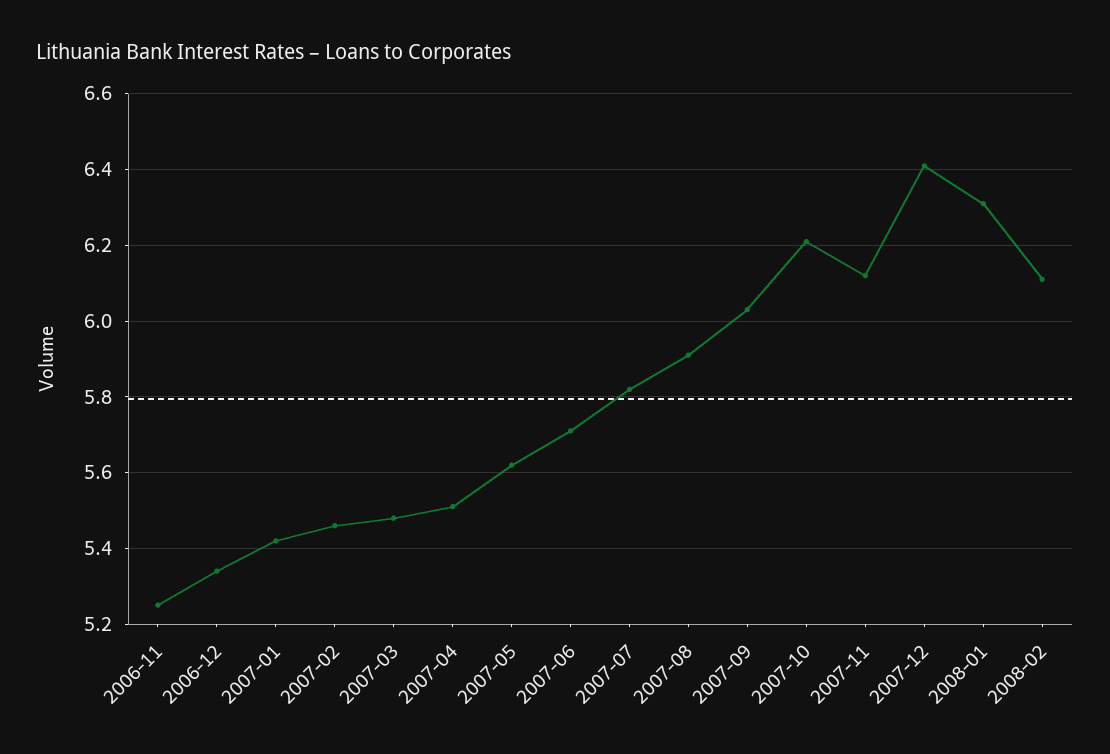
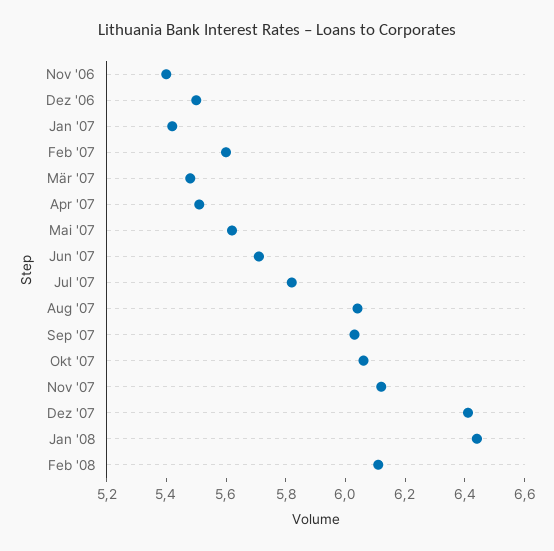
  {
-   "2006-11": 5.25,
+   "2006-11": 5.4,
-   "2006-12": 5.35,
+   "2006-12": 5.5,
    "2007-01": 5.4,
-   "2007-02": 5.45,
+   "2007-02": 5.6,
    "2007-03": 5.5,
    "2007-04": 5.5,
    "2007-05": 5.6,
    "2007-06": 5.7,
    "2007-07": 5.8,
-   "2007-08": 5.9,
+   "2007-08": 6.05,
    "2007-09": 6.05,
-   "2007-10": 6.2,
+   "2007-10": 6.05,
    "2007-11": 6.1,
    "2007-12": 6.4,
-   "2008-01": 6.3,
+   "2008-01": 6.45,
    "2008-02": 6.1
  }

